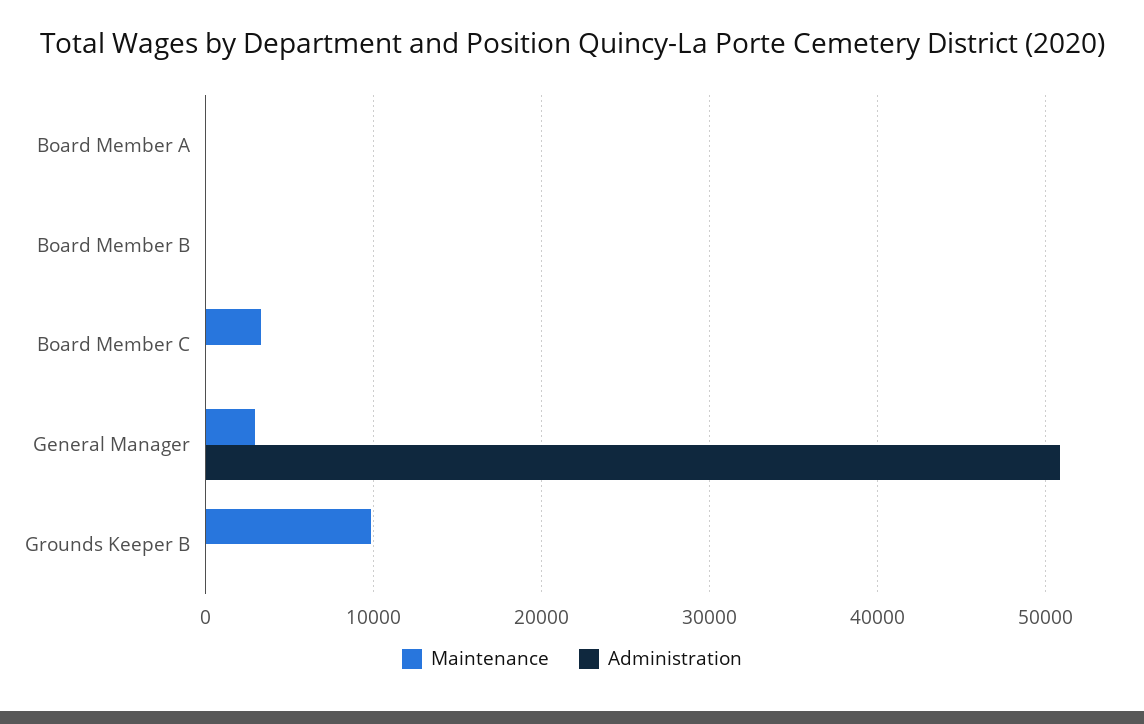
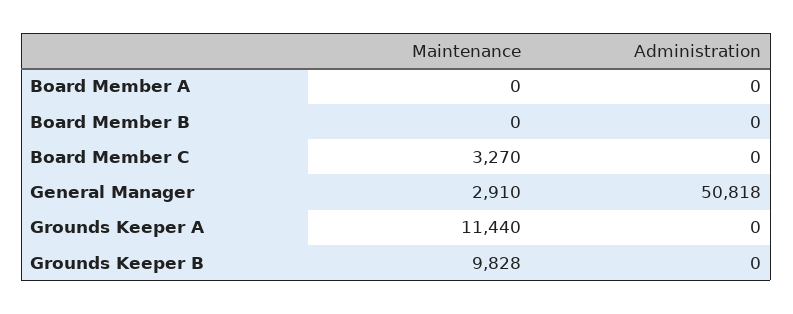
  {
    "Maintenance": {
      "Board Member A": 0,
      "Board Member B": 0,
      "Board Member C": 3270,
      "General Manager": 2910,
-     "Grounds Keeper B": 9828
+     "Grounds Keeper B": 9828,
+     "Grounds Keeper A": 11440
    },
    "Administration": {
      "Board Member A": 0,
      "Board Member B": 0,
      "Board Member C": 0,
      "General Manager": 50818,
-     "Grounds Keeper B": 0
+     "Grounds Keeper B": 0,
+     "Grounds Keeper A": 0
    }
  }

